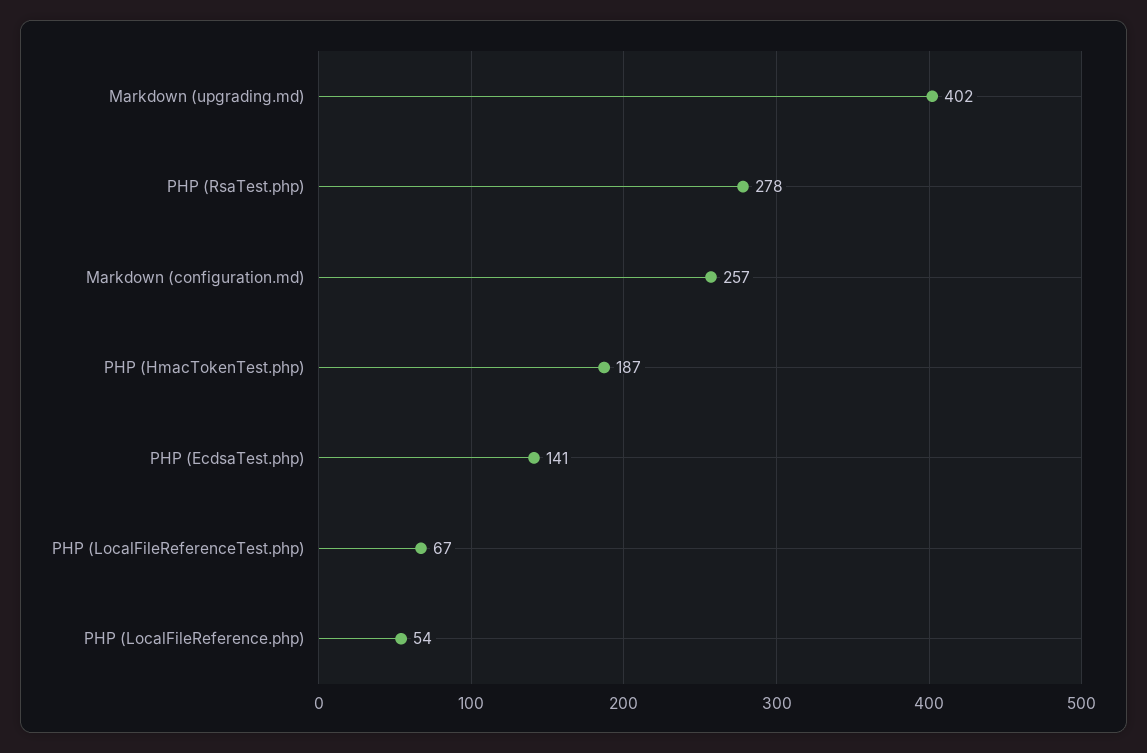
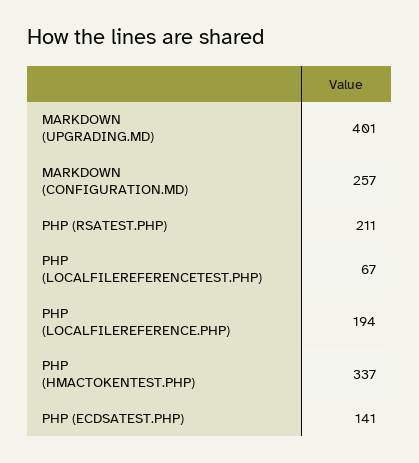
  {
-   "Markdown (upgrading.md)": 402,
+   "Markdown (upgrading.md)": 401,
-   "PHP (RsaTest.php)": 278,
+   "PHP (RsaTest.php)": 211,
    "Markdown (configuration.md)": 257,
-   "PHP (HmacTokenTest.php)": 187,
+   "PHP (HmacTokenTest.php)": 337,
    "PHP (EcdsaTest.php)": 141,
    "PHP (LocalFileReferenceTest.php)": 67,
-   "PHP (LocalFileReference.php)": 54
+   "PHP (LocalFileReference.php)": 194
  }

